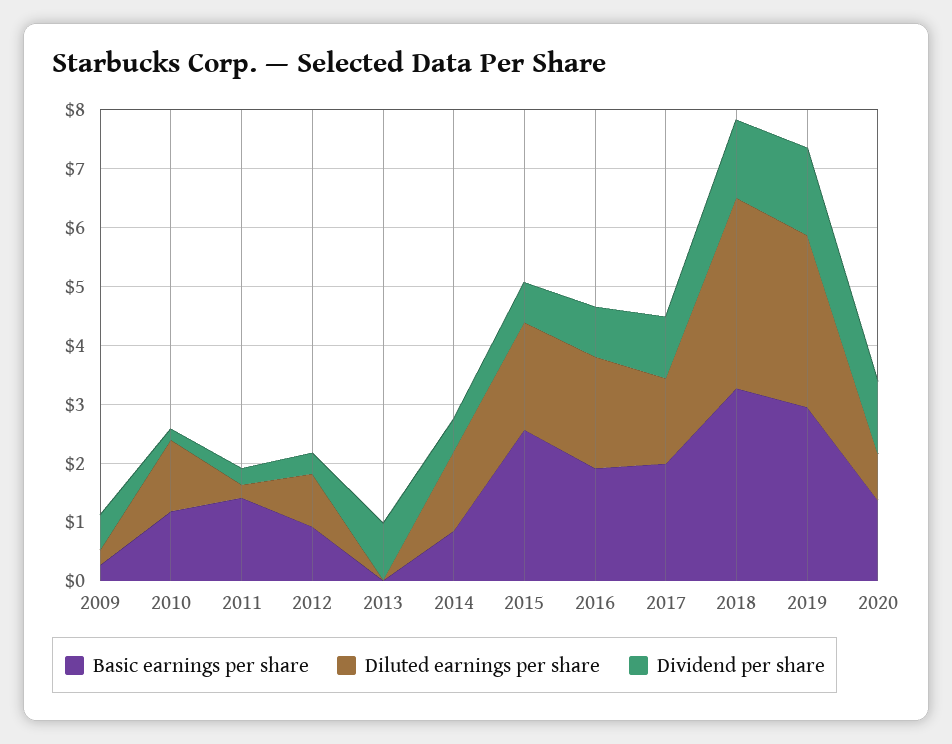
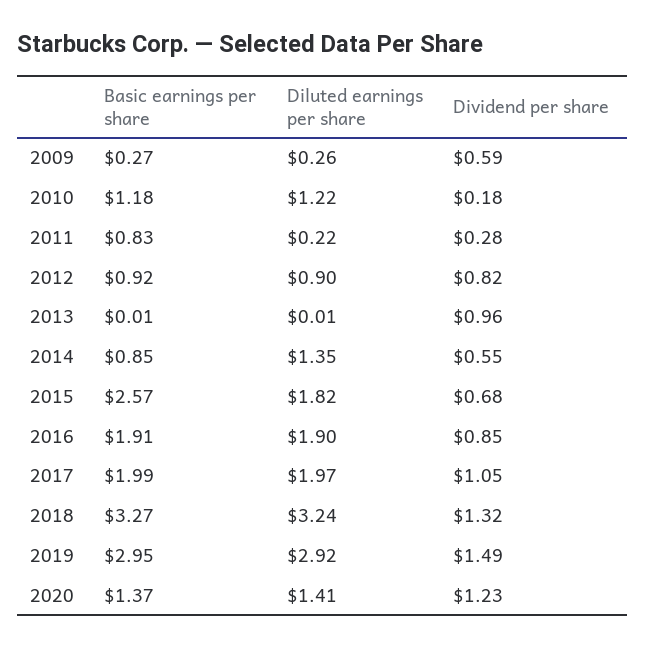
  {
    "Basic earnings per share": {
      "2009": 0.27,
      "2010": 1.18,
-     "2011": 1.4,
+     "2011": 0.83,
      "2012": 0.92,
      "2013": 0.01,
      "2014": 0.85,
      "2015": 2.57,
      "2016": 1.91,
      "2017": 1.99,
      "2018": 3.27,
      "2019": 2.95,
      "2020": 1.37
    },
    "Diluted earnings per share": {
      "2009": 0.26,
      "2010": 1.22,
      "2011": 0.22,
      "2012": 0.9,
      "2013": 0.01,
      "2014": 1.35,
      "2015": 1.82,
      "2016": 1.9,
-     "2017": 1.4,
+     "2017": 1.97,
      "2018": 3.24,
      "2019": 2.92,
-     "2020": 0.8
+     "2020": 1.41
    },
    "Dividend per share": {
      "2009": 0.59,
      "2010": 0.18,
      "2011": 0.28,
-     "2012": 0.4,
+     "2012": 0.82,
      "2013": 0.96,
      "2014": 0.55,
      "2015": 0.68,
      "2016": 0.85,
      "2017": 1.05,
      "2018": 1.32,
      "2019": 1.49,
      "2020": 1.23
    }
  }

